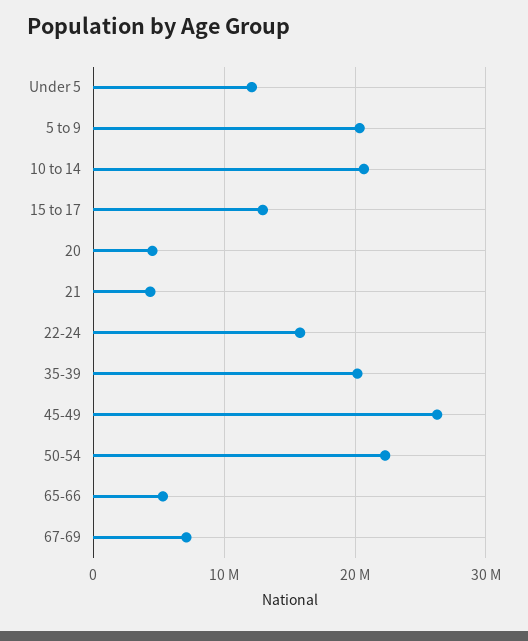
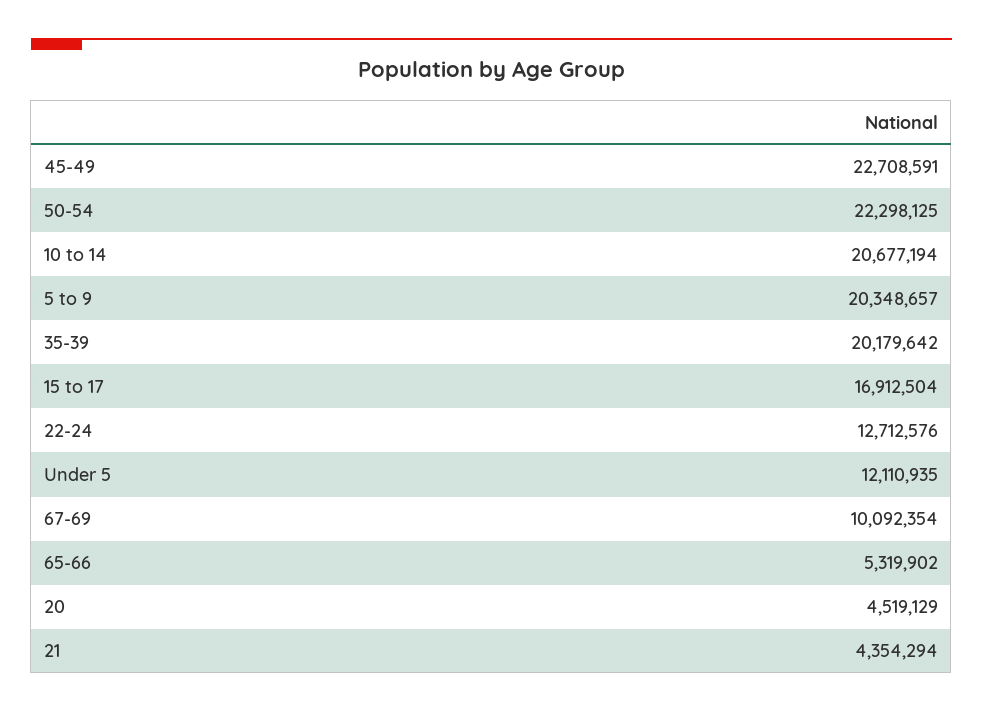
  {
    "Under 5": 12110935,
    "5 to 9": 20348657,
    "10 to 14": 20677194,
-   "15 to 17": 13000000,
+   "15 to 17": 16912504,
    "20": 4519129,
    "21": 4354294,
-   "22-24": 16000000,
+   "22-24": 12712576,
    "35-39": 20179642,
-   "45-49": 26000000,
+   "45-49": 22708591,
    "50-54": 22298125,
    "65-66": 5319902,
-   "67-69": 7000000
+   "67-69": 10092354
  }

